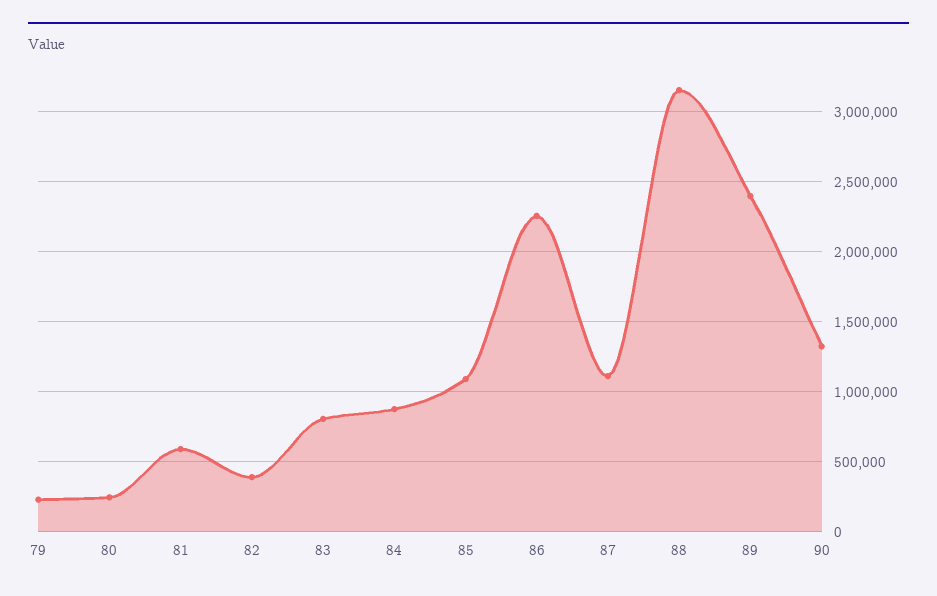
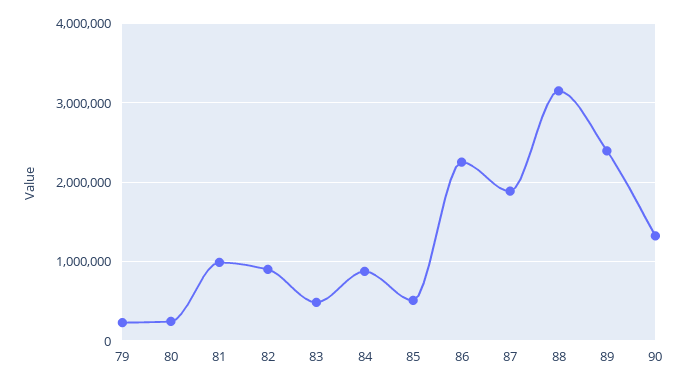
  {
    "79": 250000,
    "80": 250000,
-   "81": 600000,
+   "81": 1000000,
-   "82": 400000,
+   "82": 900000,
-   "83": 800000,
+   "83": 500000,
    "84": 900000,
-   "85": 1100000,
+   "85": 500000,
    "86": 2250000,
-   "87": 1100000,
+   "87": 1900000,
    "88": 3150000,
    "89": 2400000,
    "90": 1300000
  }

